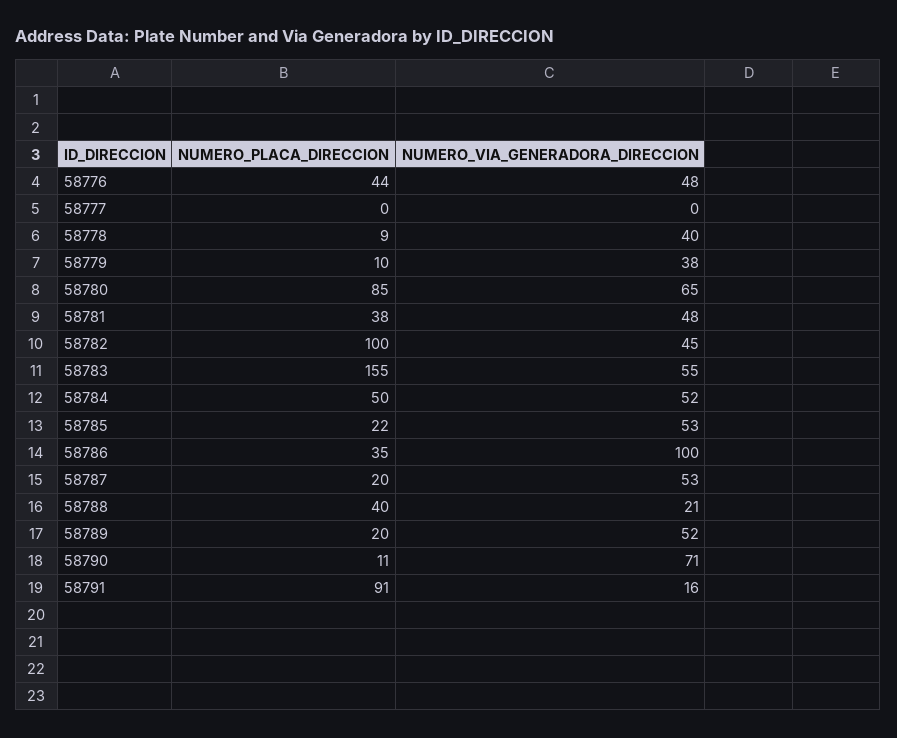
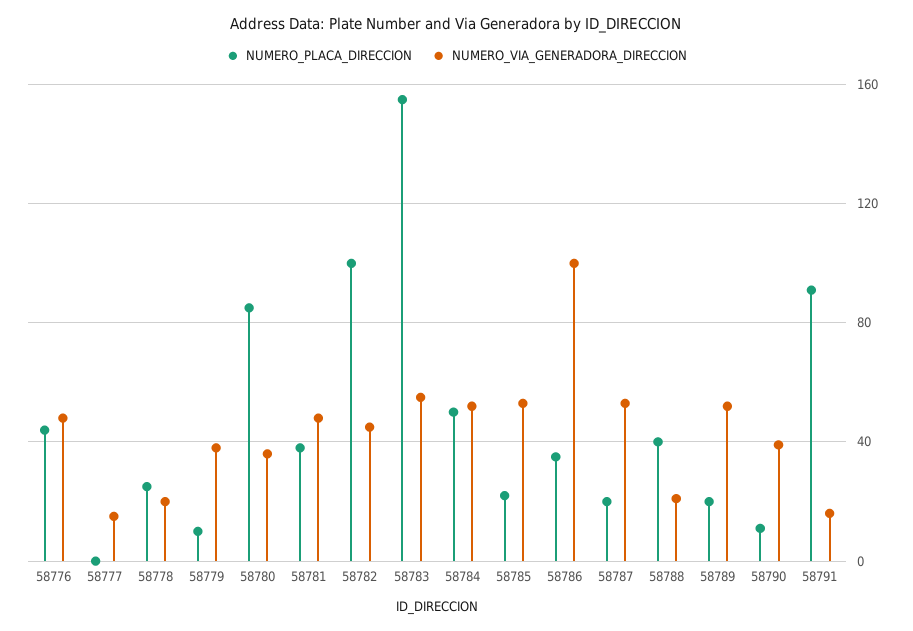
  {
    "NUMERO_PLACA_DIRECCION": {
      "58776": 44,
      "58777": 0,
-     "58778": 9,
+     "58778": 25,
      "58779": 10,
      "58780": 85,
      "58781": 38,
      "58782": 100,
      "58783": 155,
      "58784": 50,
      "58785": 22,
      "58786": 35,
      "58787": 20,
      "58788": 40,
      "58789": 20,
      "58790": 11,
      "58791": 91
    },
    "NUMERO_VIA_GENERADORA_DIRECCION": {
      "58776": 48,
-     "58777": 0,
+     "58777": 15,
-     "58778": 40,
+     "58778": 20,
      "58779": 38,
-     "58780": 65,
+     "58780": 35,
      "58781": 48,
      "58782": 45,
      "58783": 55,
      "58784": 52,
      "58785": 53,
      "58786": 100,
      "58787": 53,
      "58788": 21,
      "58789": 52,
-     "58790": 71,
+     "58790": 40,
      "58791": 16
    }
  }

